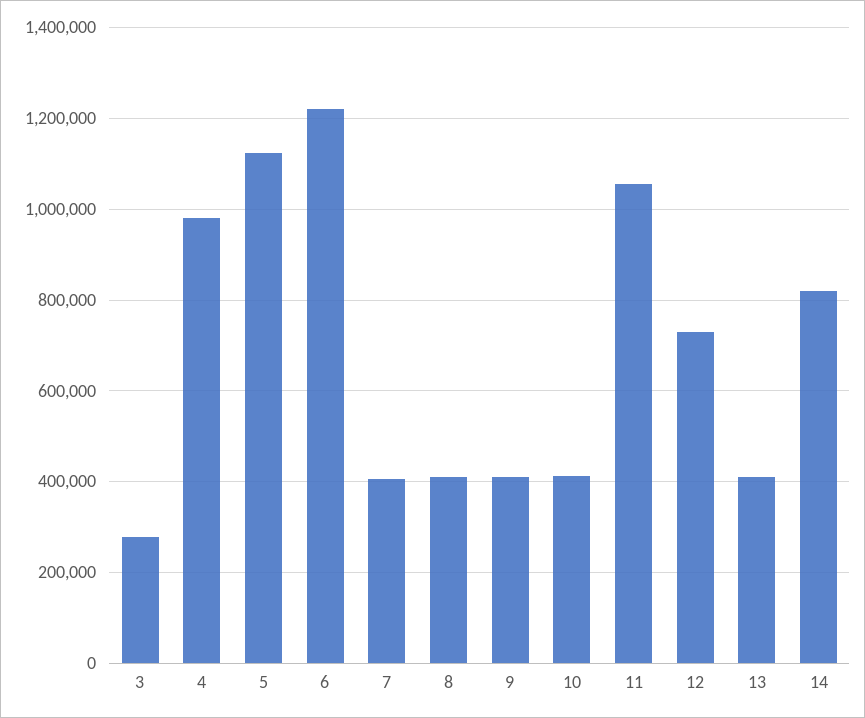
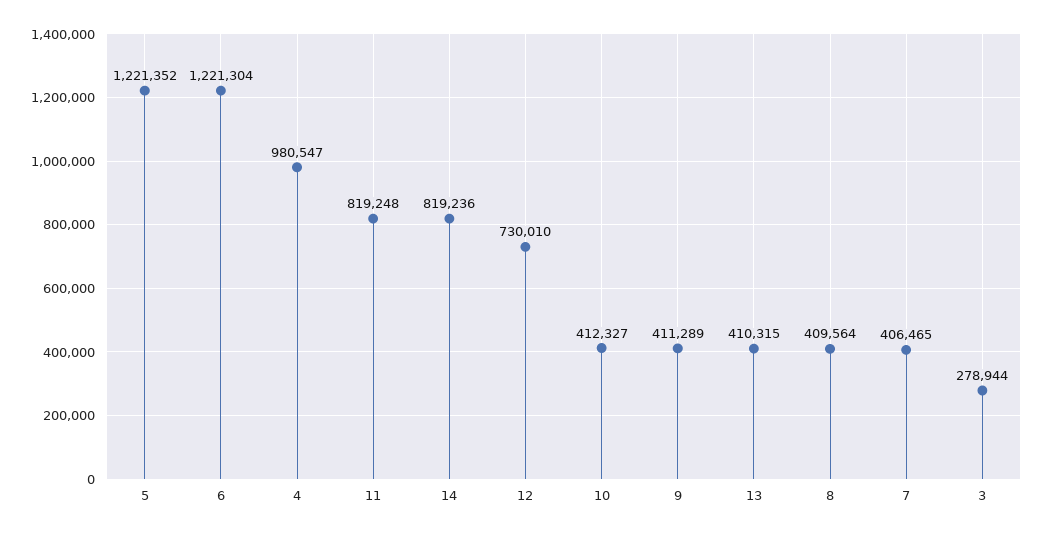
  {
    "3": 278944,
    "4": 980547,
-   "5": 1120000,
+   "5": 1221352,
    "6": 1221304,
    "7": 406465,
    "8": 409564,
    "9": 411289,
    "10": 412327,
-   "11": 1060000,
+   "11": 819248,
    "12": 730010,
    "13": 410315,
    "14": 819236
  }

